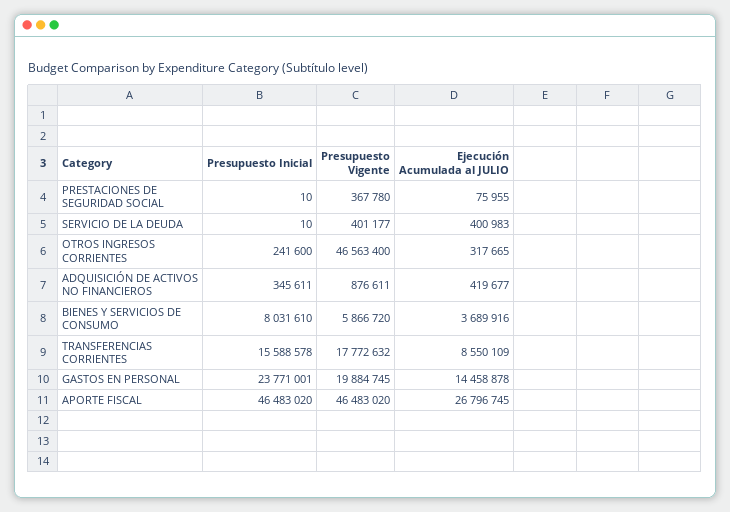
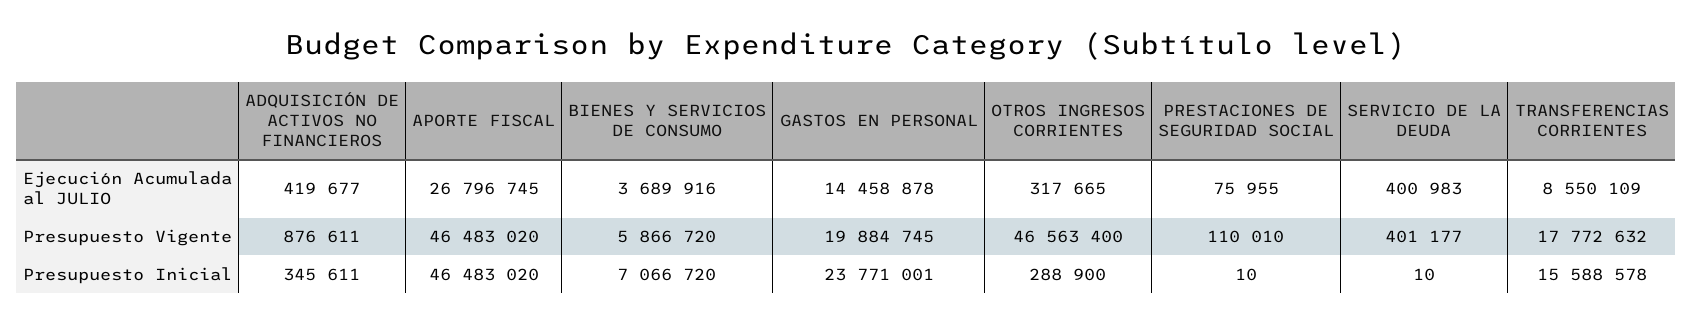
  {
    "Presupuesto Inicial": {
      "PRESTACIONES DE SEGURIDAD SOCIAL": 10,
      "SERVICIO DE LA DEUDA": 10,
-     "OTROS INGRESOS CORRIENTES": 241600,
+     "OTROS INGRESOS CORRIENTES": 288900,
      "ADQUISICIÓN DE ACTIVOS NO FINANCIEROS": 345611,
-     "BIENES Y SERVICIOS DE CONSUMO": 8031610,
+     "BIENES Y SERVICIOS DE CONSUMO": 7066720,
      "TRANSFERENCIAS CORRIENTES": 15588578,
      "GASTOS EN PERSONAL": 23771001,
      "APORTE FISCAL": 46483020
    },
    "Presupuesto Vigente": {
-     "PRESTACIONES DE SEGURIDAD SOCIAL": 367780,
+     "PRESTACIONES DE SEGURIDAD SOCIAL": 110010,
      "SERVICIO DE LA DEUDA": 401177,
      "OTROS INGRESOS CORRIENTES": 46563400,
      "ADQUISICIÓN DE ACTIVOS NO FINANCIEROS": 876611,
      "BIENES Y SERVICIOS DE CONSUMO": 5866720,
      "TRANSFERENCIAS CORRIENTES": 17772632,
      "GASTOS EN PERSONAL": 19884745,
      "APORTE FISCAL": 46483020
    },
    "Ejecución Acumulada al JULIO": {
      "PRESTACIONES DE SEGURIDAD SOCIAL": 75955,
      "SERVICIO DE LA DEUDA": 400983,
      "OTROS INGRESOS CORRIENTES": 317665,
      "ADQUISICIÓN DE ACTIVOS NO FINANCIEROS": 419677,
      "BIENES Y SERVICIOS DE CONSUMO": 3689916,
      "TRANSFERENCIAS CORRIENTES": 8550109,
      "GASTOS EN PERSONAL": 14458878,
      "APORTE FISCAL": 26796745
    }
  }

